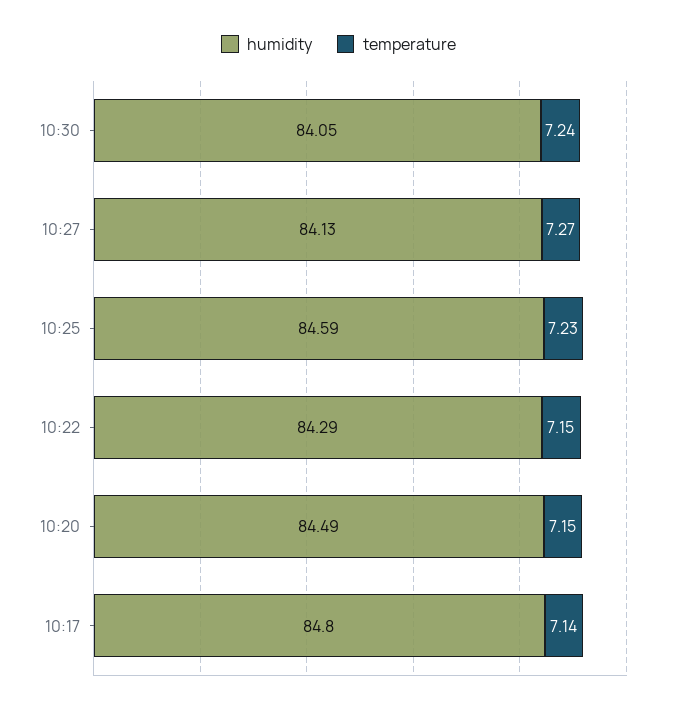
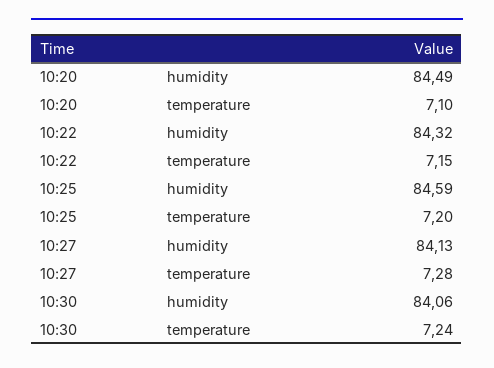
  {
    "humidity": {
-     "10:30": 84.05,
+     "10:30": 84.06,
      "10:27": 84.13,
      "10:25": 84.59,
-     "10:22": 84.29,
+     "10:22": 84.32,
-     "10:20": 84.49,
+     "10:20": 84.49
-     "10:17": 84.8
    },
    "temperature": {
      "10:30": 7.24,
-     "10:27": 7.27,
+     "10:27": 7.28,
-     "10:25": 7.23,
+     "10:25": 7.2,
      "10:22": 7.15,
-     "10:20": 7.15,
+     "10:20": 7.1
-     "10:17": 7.14
    }
  }

